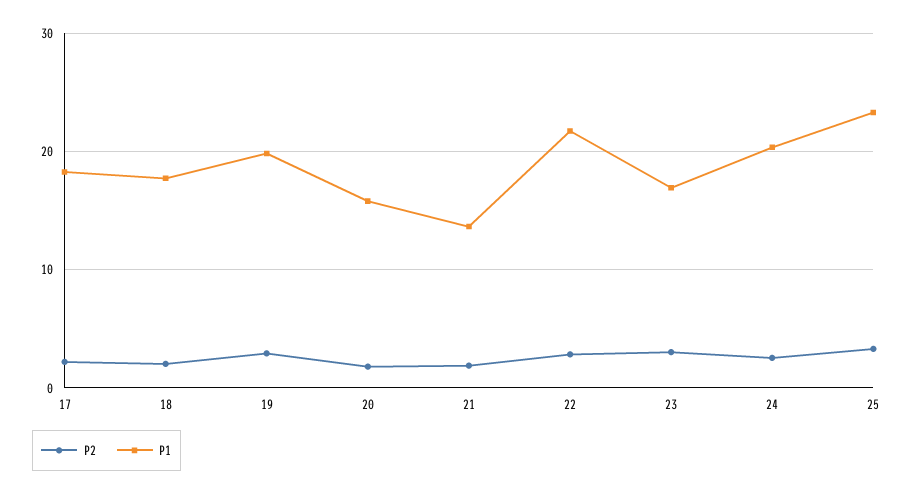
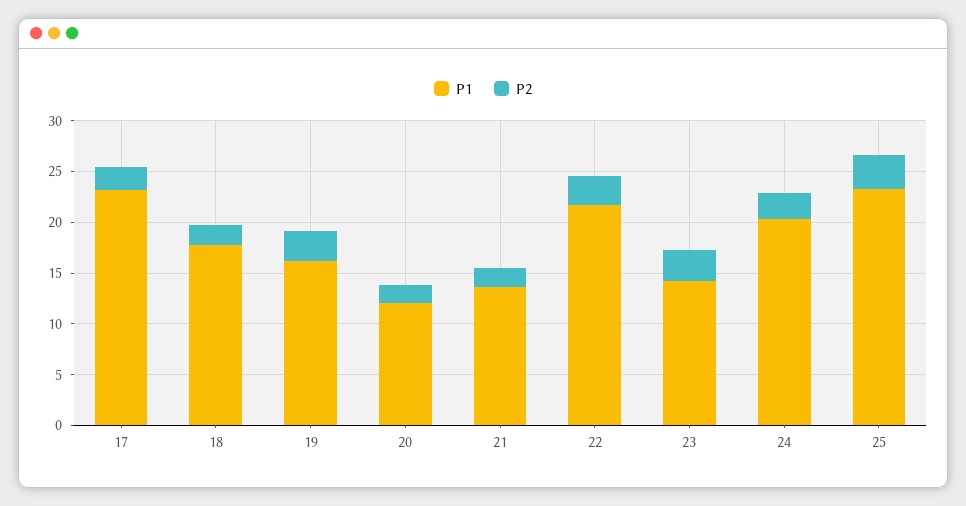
  {
    "P2": {
      "17": 2,
      "18": 2,
      "19": 3,
      "20": 2,
      "21": 2,
      "22": 3,
      "23": 3,
      "24": 3,
      "25": 3
    },
    "P1": {
-     "17": 18,
+     "17": 23,
      "18": 18,
-     "19": 20,
+     "19": 16,
-     "20": 16,
+     "20": 12,
      "21": 14,
      "22": 22,
-     "23": 17,
+     "23": 14,
      "24": 20,
      "25": 23
    }
  }

